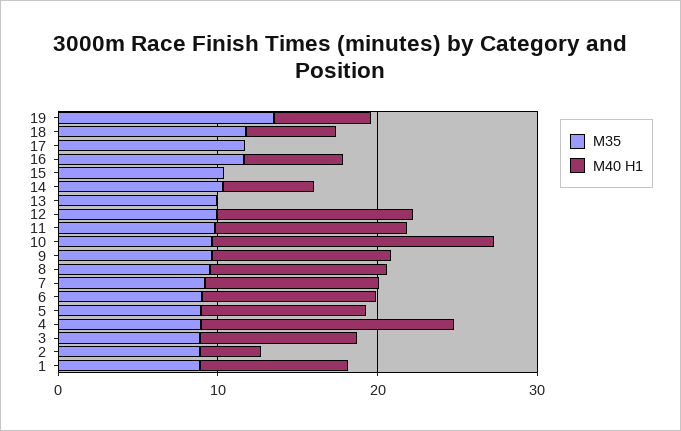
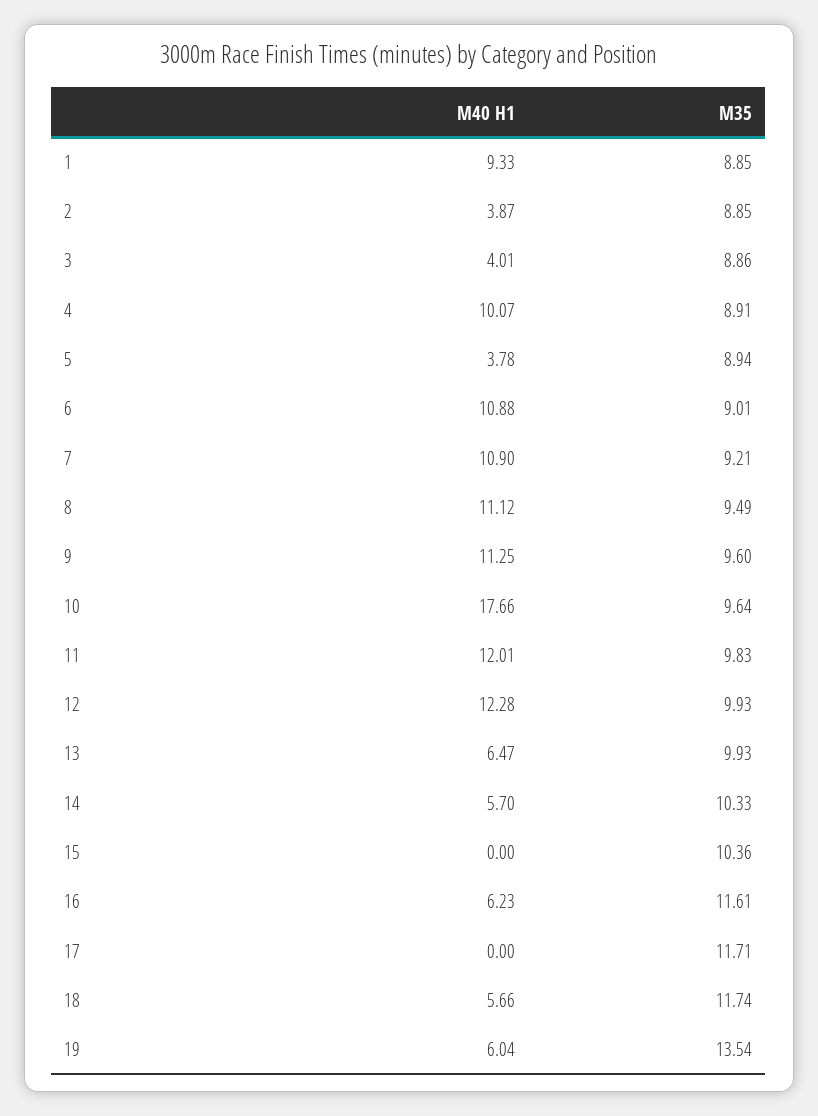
  {
    "M35": {
      "19": 13.54,
      "18": 11.74,
      "17": 11.71,
      "16": 11.61,
      "15": 10.36,
      "14": 10.33,
      "13": 9.93,
      "12": 9.93,
      "11": 9.83,
      "10": 9.64,
      "9": 9.6,
      "8": 9.49,
      "7": 9.21,
      "6": 9.01,
      "5": 8.94,
      "4": 8.91,
      "3": 8.86,
      "2": 8.85,
      "1": 8.85
    },
    "M40 H1": {
      "19": 6.04,
      "18": 5.66,
      "17": 0,
      "16": 6.23,
      "15": 0,
      "14": 5.7,
-     "13": 0,
+     "13": 6.47,
      "12": 12.28,
      "11": 12.01,
      "10": 17.66,
      "9": 11.25,
      "8": 11.12,
      "7": 10.9,
      "6": 10.88,
-     "5": 10,
+     "5": 3.78,
-     "4": 16,
+     "4": 10.07,
-     "3": 10,
+     "3": 4.01,
      "2": 3.87,
      "1": 9.33
    }
  }

